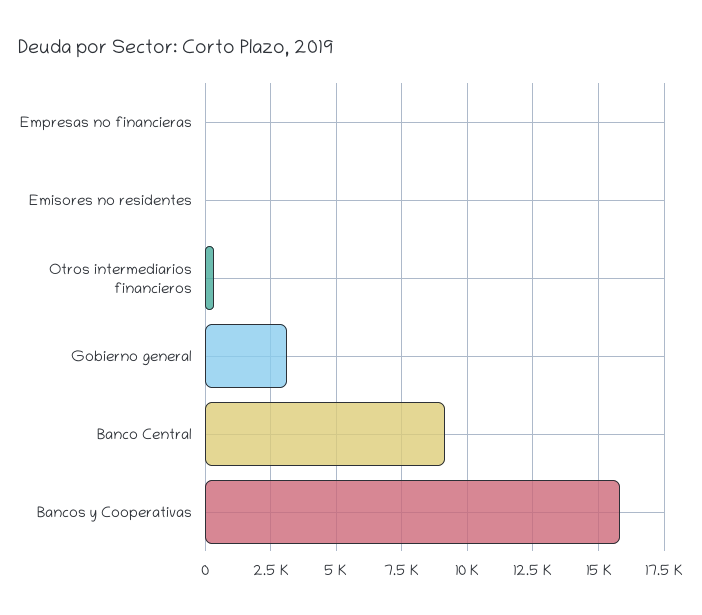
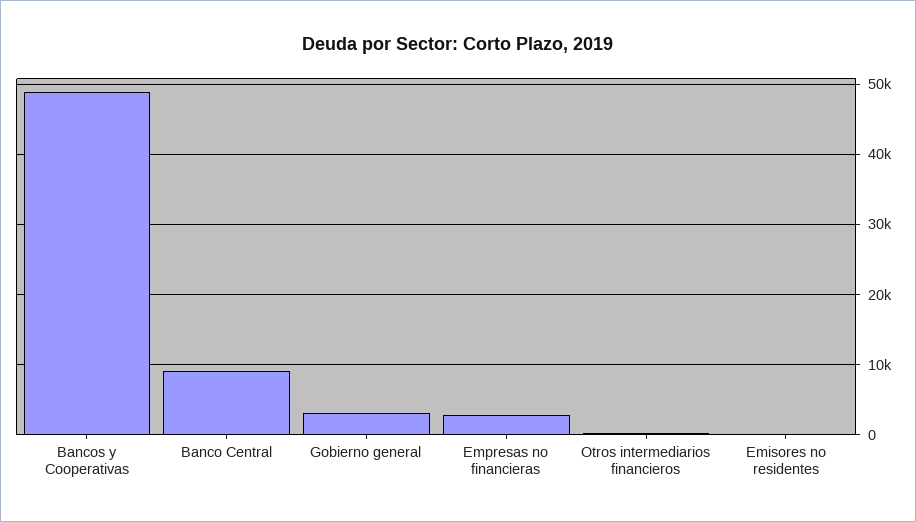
  {
-   "Empresas no financieras": 0,
+   "Empresas no financieras": 3000,
    "Emisores no residentes": 0,
    "Otros intermediarios financieros": 250,
    "Gobierno general": 3000,
    "Banco Central": 9250,
-   "Bancos y Cooperativas": 15750
+   "Bancos y Cooperativas": 49000
  }

